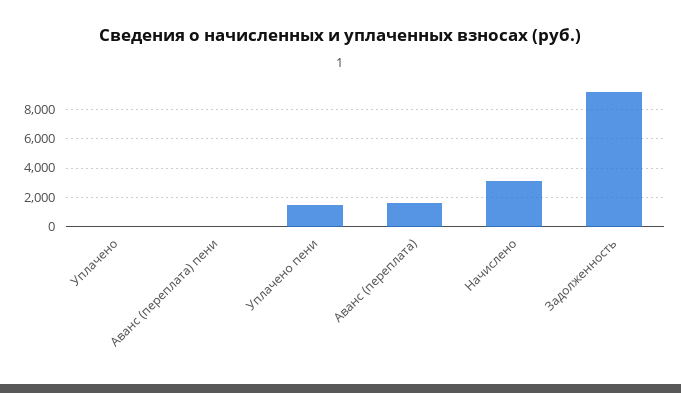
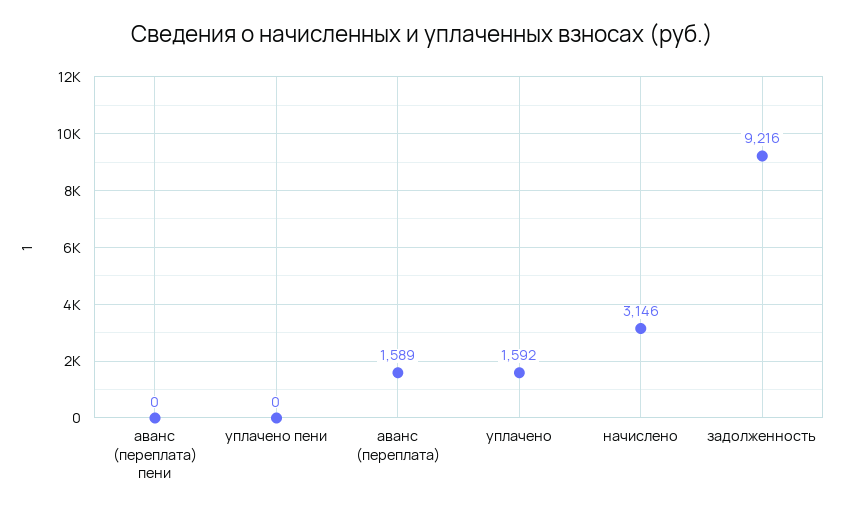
  {
-   "Уплачено": 0,
+   "Уплачено": 1592,
    "Аванс (переплата) пени": 0,
-   "Уплачено пени": 1500,
+   "Уплачено пени": 0,
    "Аванс (переплата)": 1589,
    "Начислено": 3146,
    "Задолженность": 9216
  }

